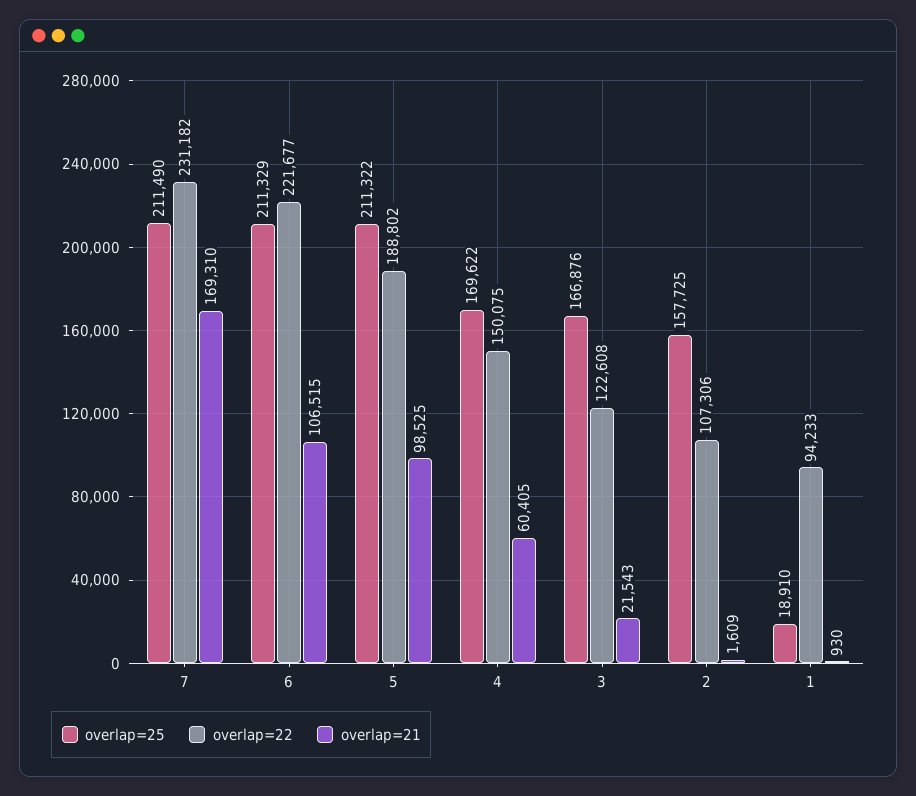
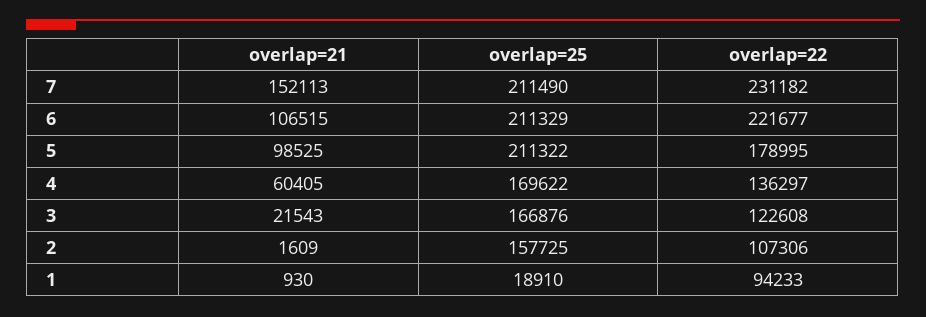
  {
    "overlap=25": {
      "7": 211490,
      "6": 211329,
      "5": 211322,
      "4": 169622,
      "3": 166876,
      "2": 157725,
      "1": 18910
    },
    "overlap=22": {
      "7": 231182,
      "6": 221677,
-     "5": 188802,
+     "5": 178995,
-     "4": 150075,
+     "4": 136297,
      "3": 122608,
      "2": 107306,
      "1": 94233
    },
    "overlap=21": {
-     "7": 169310,
+     "7": 152113,
      "6": 106515,
      "5": 98525,
      "4": 60405,
      "3": 21543,
      "2": 1609,
      "1": 930
    }
  }

